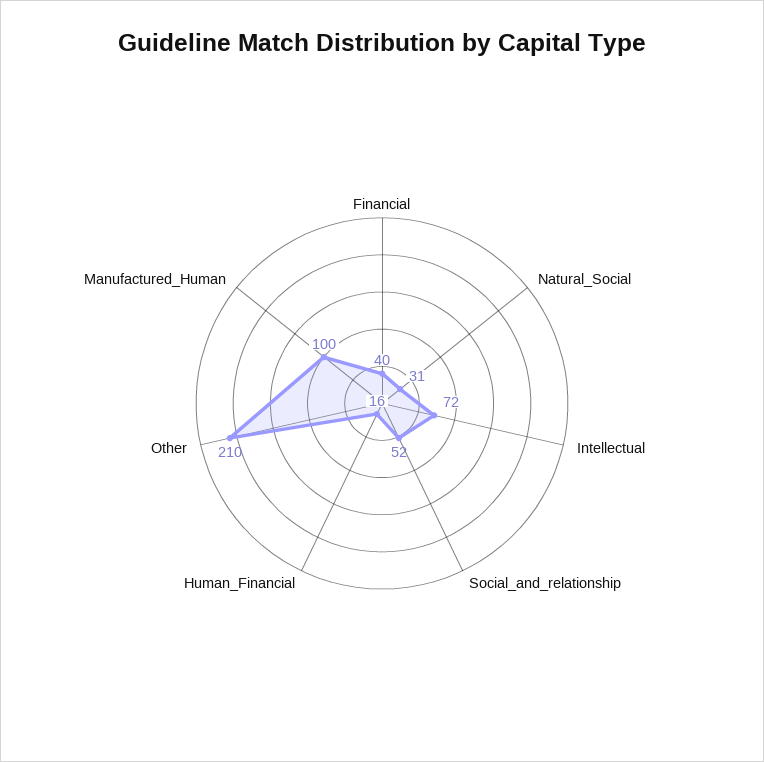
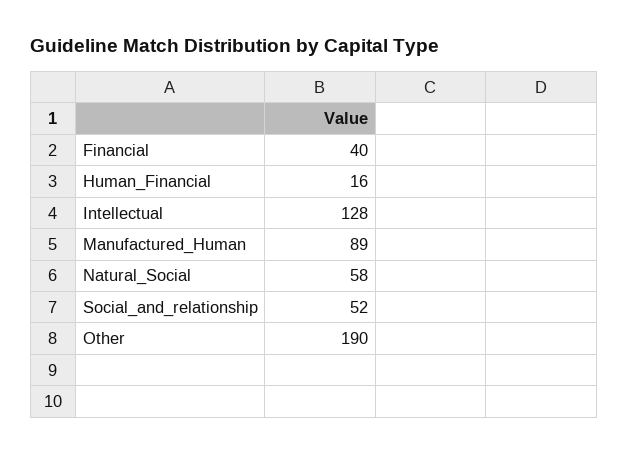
  {
    "Financial": 40,
-   "Natural_Social": 31,
+   "Natural_Social": 58,
-   "Intellectual": 72,
+   "Intellectual": 128,
    "Social_and_relationship": 52,
    "Human_Financial": 16,
-   "Other": 210,
+   "Other": 190,
-   "Manufactured_Human": 100
+   "Manufactured_Human": 89
  }

